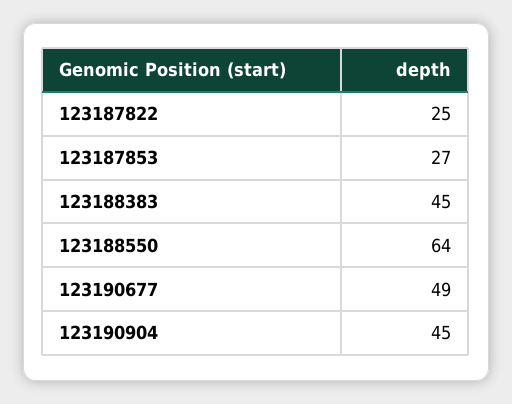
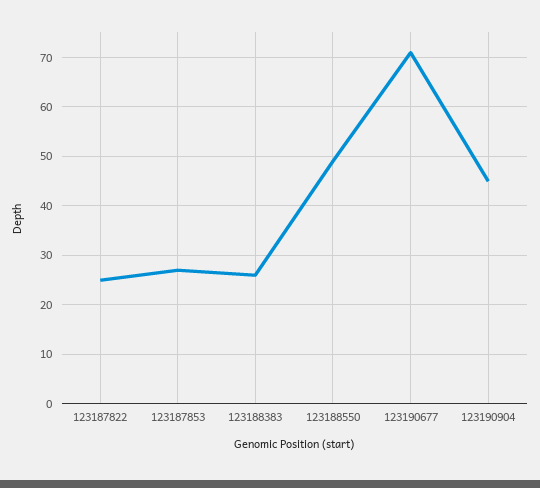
  {
    "123187822": 25,
    "123187853": 27,
-   "123188383": 45,
+   "123188383": 25,
-   "123188550": 64,
+   "123188550": 50,
-   "123190677": 49,
+   "123190677": 70,
    "123190904": 45
  }

